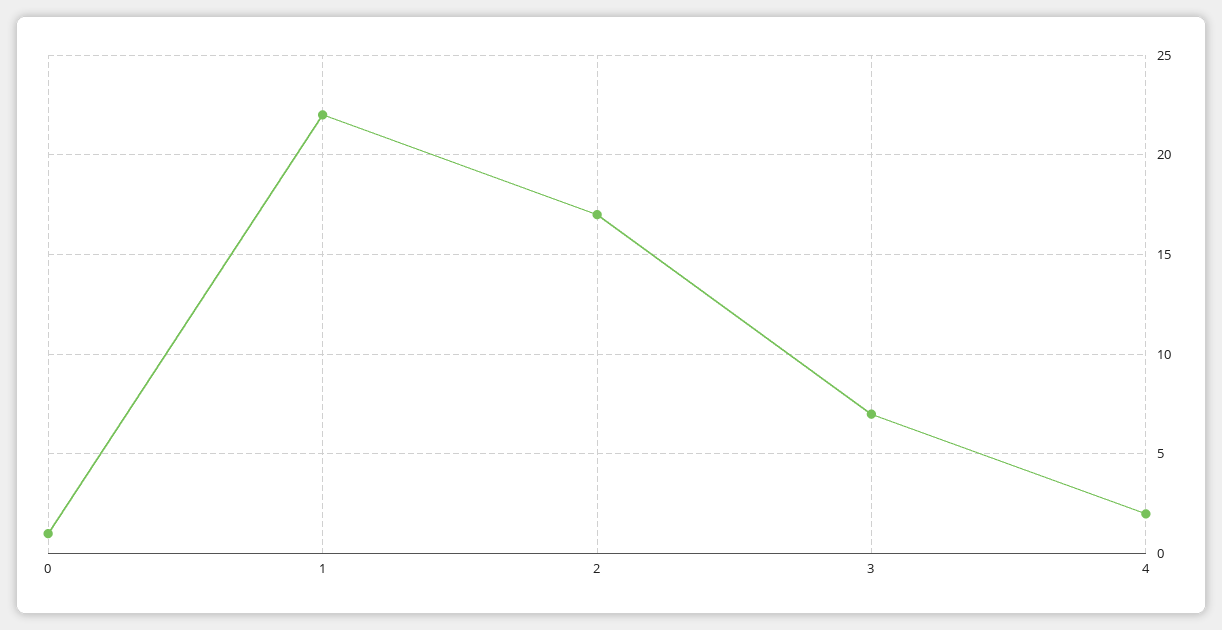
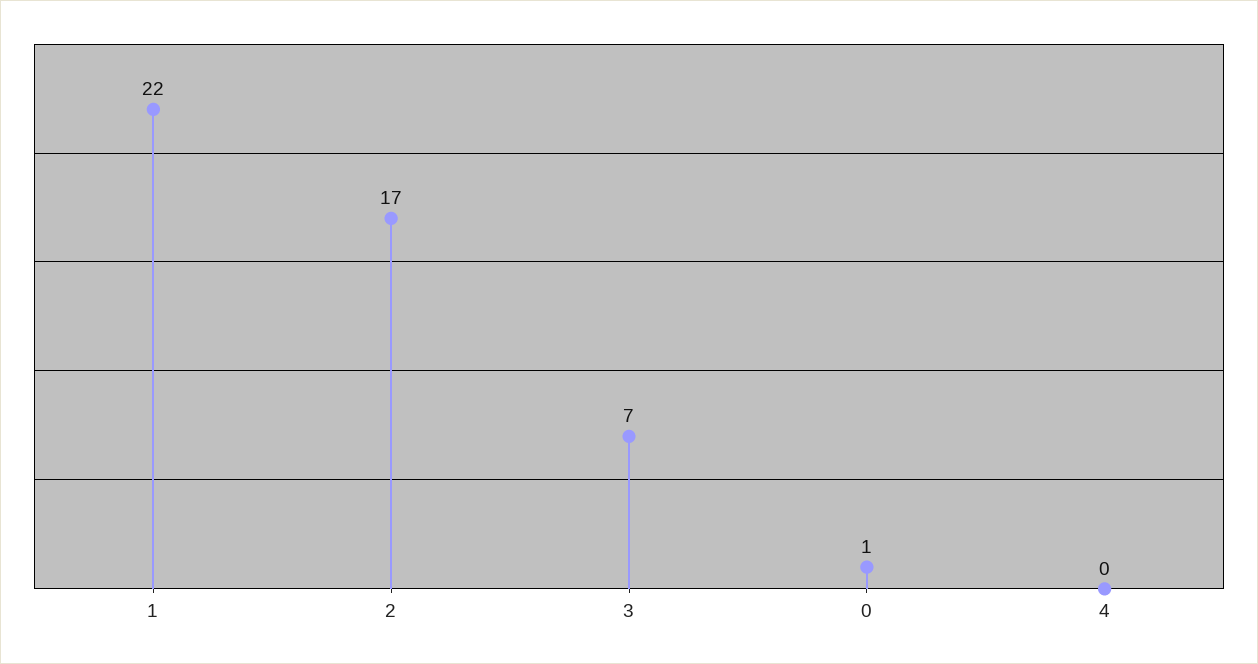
  {
    "0": 1,
    "1": 22,
    "2": 17,
    "3": 7,
-   "4": 2
+   "4": 0
  }

